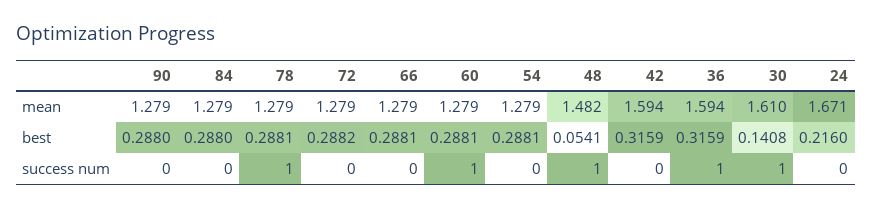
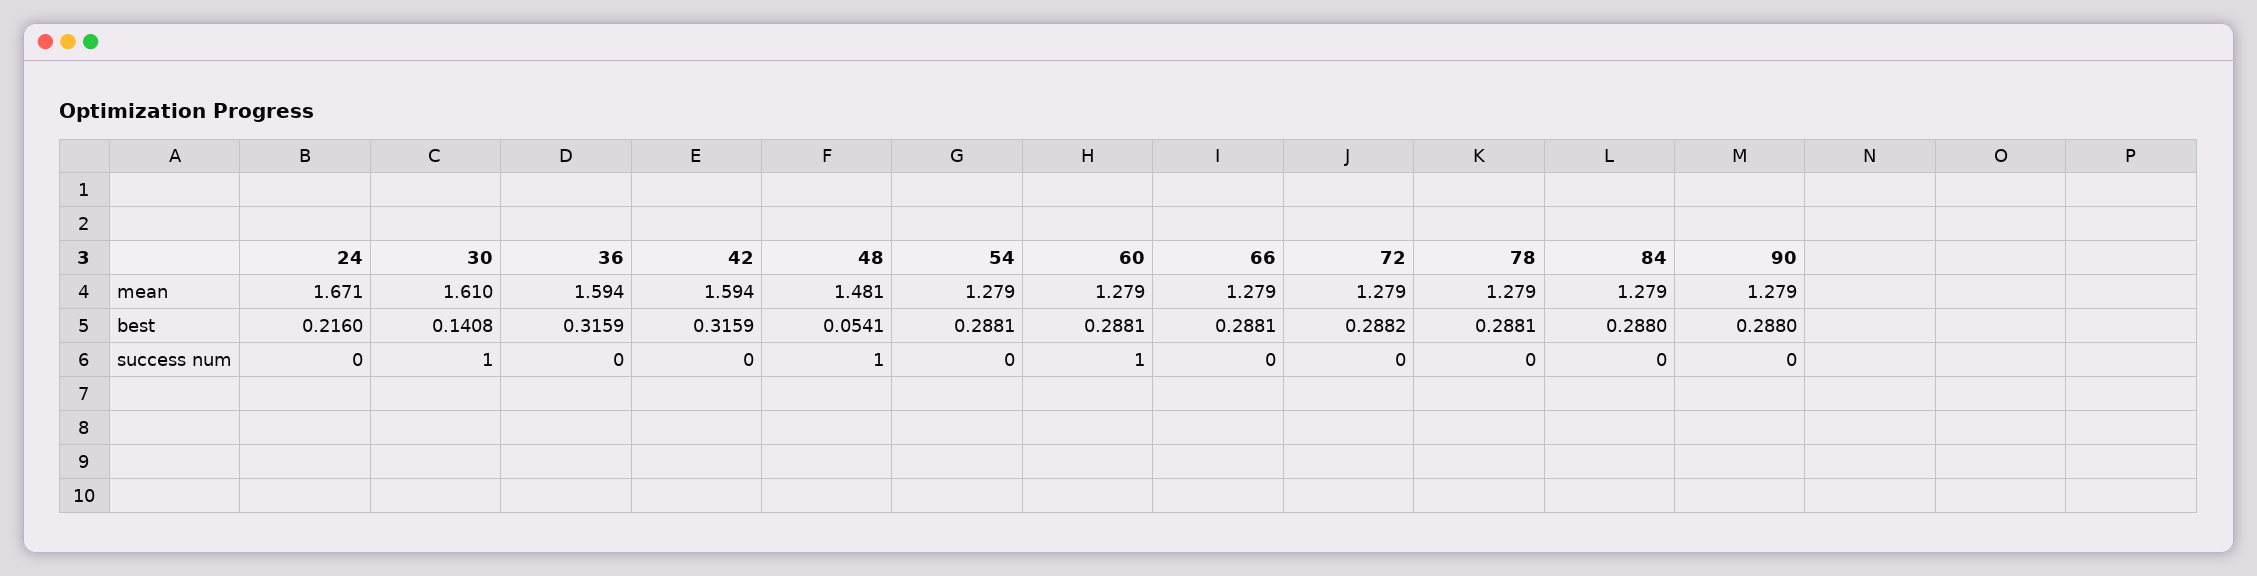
  {
    "90": {
      "mean": 1.279,
      "best": 0.288,
      "success num": 0
    },
    "84": {
      "mean": 1.279,
      "best": 0.288,
      "success num": 0
    },
    "78": {
      "mean": 1.279,
      "best": 0.2881,
-     "success num": 1
+     "success num": 0
    },
    "72": {
      "mean": 1.279,
      "best": 0.2882,
      "success num": 0
    },
    "66": {
      "mean": 1.279,
      "best": 0.2881,
      "success num": 0
    },
    "60": {
      "mean": 1.279,
      "best": 0.2881,
      "success num": 1
    },
    "54": {
      "mean": 1.279,
      "best": 0.2881,
      "success num": 0
    },
    "48": {
-     "mean": 1.482,
+     "mean": 1.481,
      "best": 0.0541,
      "success num": 1
    },
    "42": {
      "mean": 1.594,
      "best": 0.3159,
      "success num": 0
    },
    "36": {
      "mean": 1.594,
      "best": 0.3159,
-     "success num": 1
+     "success num": 0
    },
    "30": {
      "mean": 1.61,
      "best": 0.1408,
      "success num": 1
    },
    "24": {
      "mean": 1.671,
      "best": 0.216,
      "success num": 0
    }
  }

